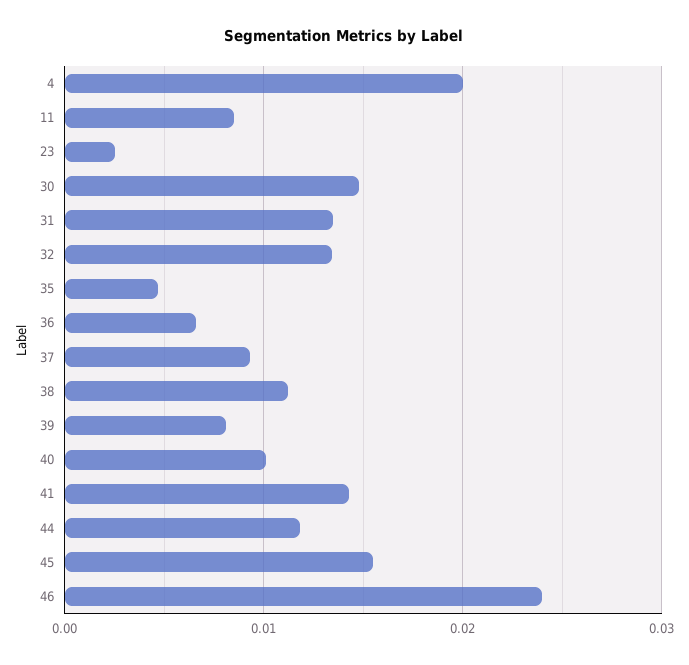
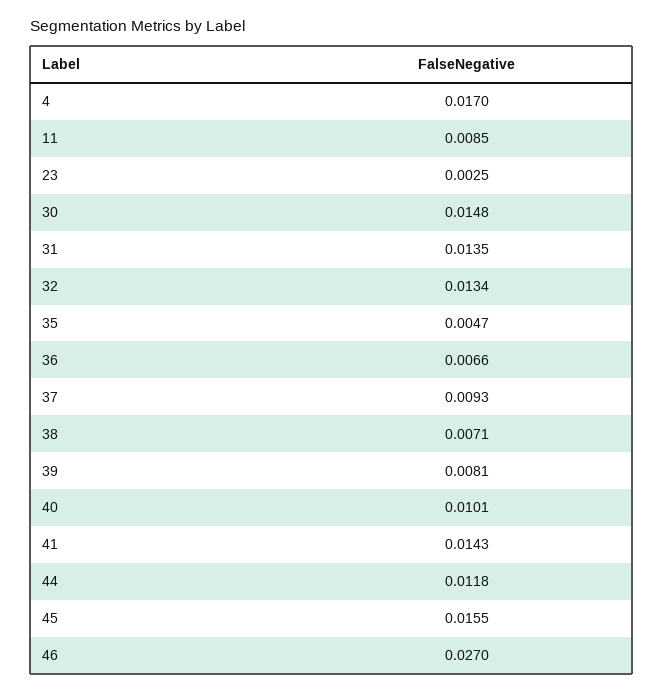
  {
-   "4": 0.02,
+   "4": 0.017,
    "11": 0.0085,
    "23": 0.0025,
    "30": 0.0148,
    "31": 0.0135,
    "32": 0.0134,
    "35": 0.0047,
    "36": 0.0066,
    "37": 0.0093,
-   "38": 0.011,
+   "38": 0.0071,
    "39": 0.0081,
    "40": 0.0101,
    "41": 0.0143,
    "44": 0.0118,
    "45": 0.0155,
-   "46": 0.024
+   "46": 0.027
  }

